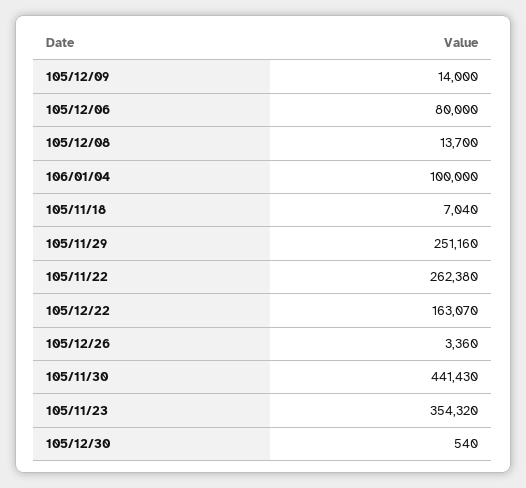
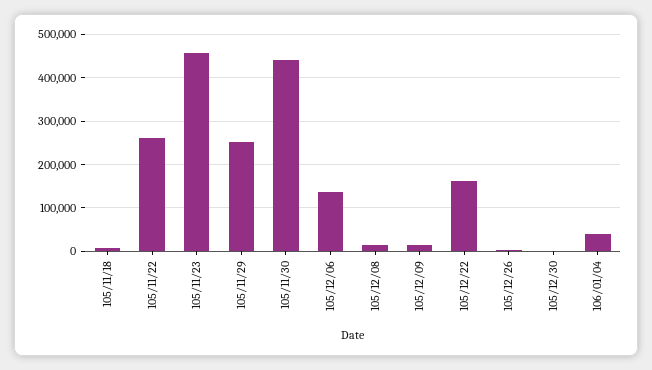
  {
    "105/12/09": 14000,
-   "105/12/06": 80000,
+   "105/12/06": 140000,
    "105/12/08": 13700,
-   "106/01/04": 100000,
+   "106/01/04": 40000,
    "105/11/18": 7040,
    "105/11/29": 251160,
    "105/11/22": 262380,
    "105/12/22": 163070,
    "105/12/26": 3360,
    "105/11/30": 441430,
-   "105/11/23": 354320,
+   "105/11/23": 460000,
    "105/12/30": 540
  }

